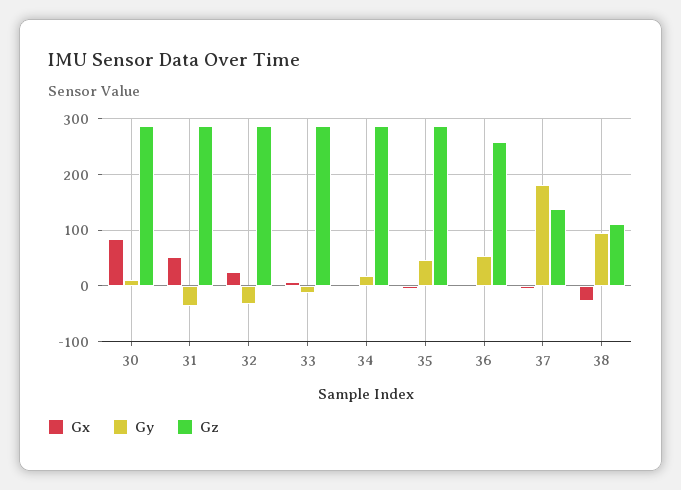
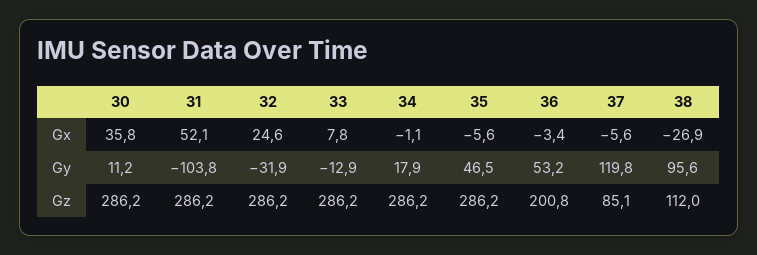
  {
    "Gx": {
-     "30": 80,
+     "30": 35.8,
      "31": 52.1,
      "32": 24.6,
      "33": 7.8,
      "34": -1.1,
      "35": -5.6,
      "36": -3.4,
      "37": -5.6,
      "38": -26.9
    },
    "Gy": {
      "30": 11.2,
-     "31": -40,
+     "31": -103.8,
      "32": -31.9,
      "33": -12.9,
      "34": 17.9,
      "35": 46.5,
      "36": 53.2,
-     "37": 180,
+     "37": 119.8,
      "38": 95.6
    },
    "Gz": {
      "30": 286.2,
      "31": 286.2,
      "32": 286.2,
      "33": 286.2,
      "34": 286.2,
      "35": 286.2,
-     "36": 260,
+     "36": 200.8,
-     "37": 140,
+     "37": 85.1,
      "38": 112
    }
  }

